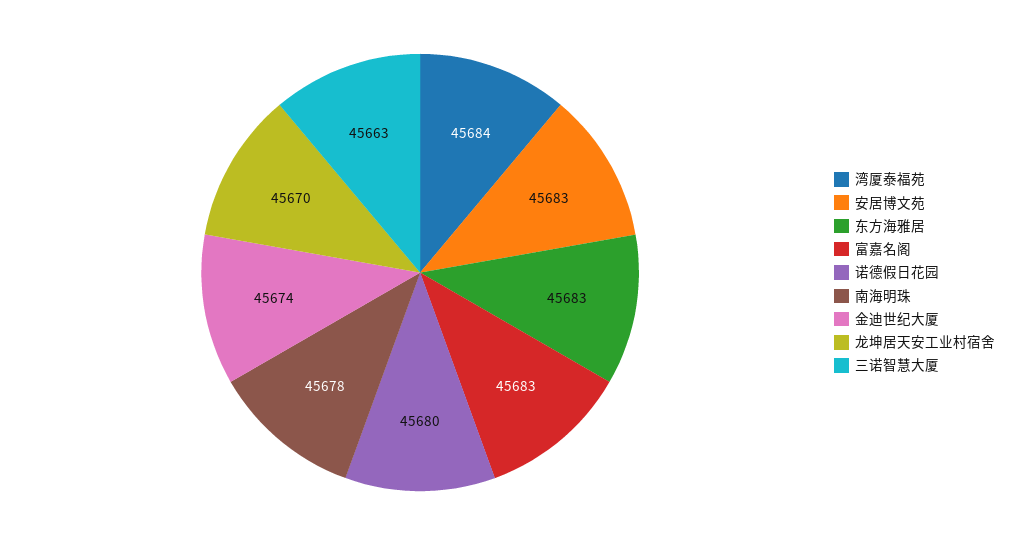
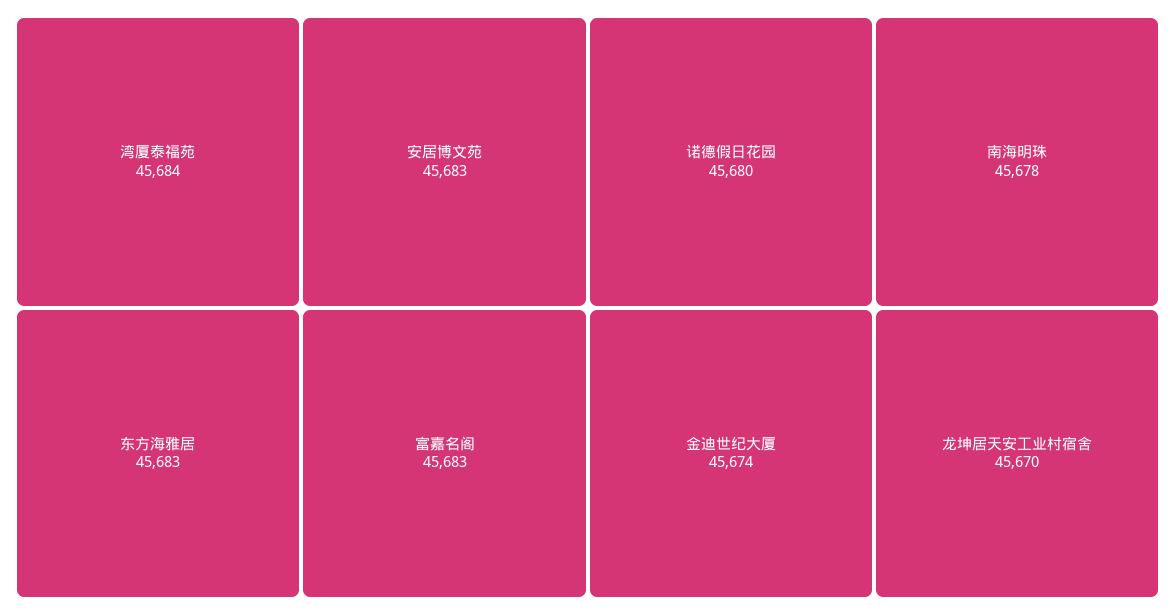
  {
    "湾厦泰福苑": 45684,
    "安居博文苑": 45683,
    "东方海雅居": 45683,
    "富嘉名阁": 45683,
    "诺德假日花园": 45680,
    "南海明珠": 45678,
    "金迪世纪大厦": 45674,
-   "龙坤居天安工业村宿舍": 45670,
+   "龙坤居天安工业村宿舍": 45670
-   "三诺智慧大厦": 45663
  }

